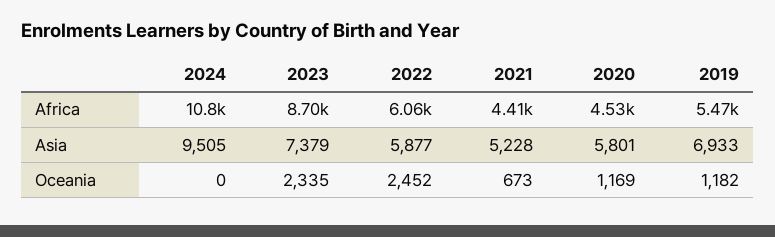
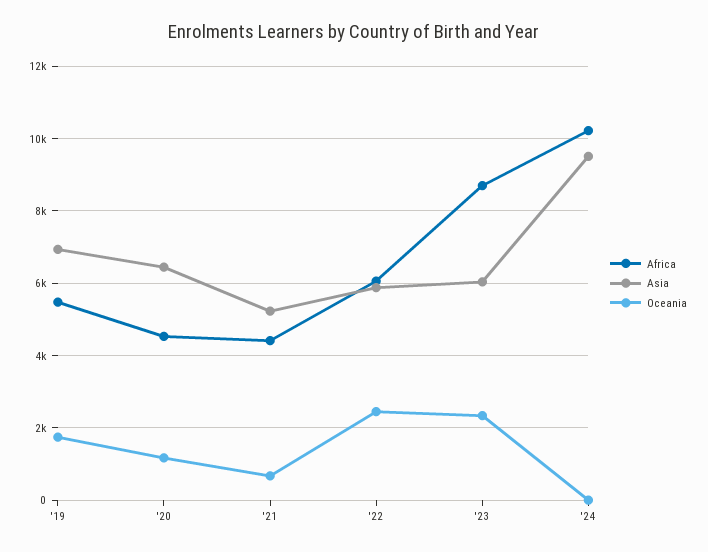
  {
    "Africa": {
-     "2024": 10800,
+     "2024": 10200,
      "2023": 8700,
      "2022": 6060,
      "2021": 4410,
      "2020": 4530,
      "2019": 5470
    },
    "Asia": {
      "2024": 9505,
-     "2023": 7379,
+     "2023": 6000,
      "2022": 5877,
      "2021": 5228,
-     "2020": 5801,
+     "2020": 6400,
      "2019": 6933
    },
    "Oceania": {
      "2024": 0,
      "2023": 2335,
      "2022": 2452,
      "2021": 673,
      "2020": 1169,
-     "2019": 1182
+     "2019": 1800
    }
  }

